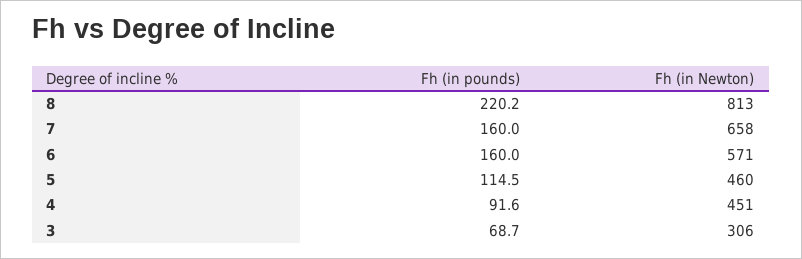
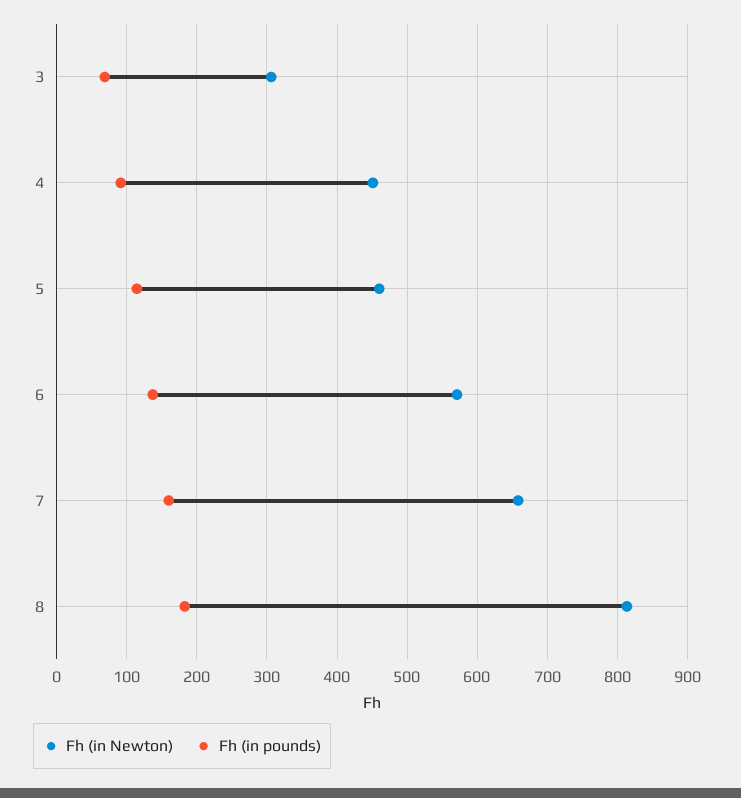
  {
    "Fh (in pounds)": {
-     "8": 220.2,
+     "8": 180,
      "7": 160,
-     "6": 160,
+     "6": 140,
      "5": 114.5,
      "4": 91.6,
      "3": 68.7
    },
    "Fh (in Newton)": {
      "8": 813,
      "7": 658,
      "6": 571,
      "5": 460,
      "4": 451,
      "3": 306
    }
  }

